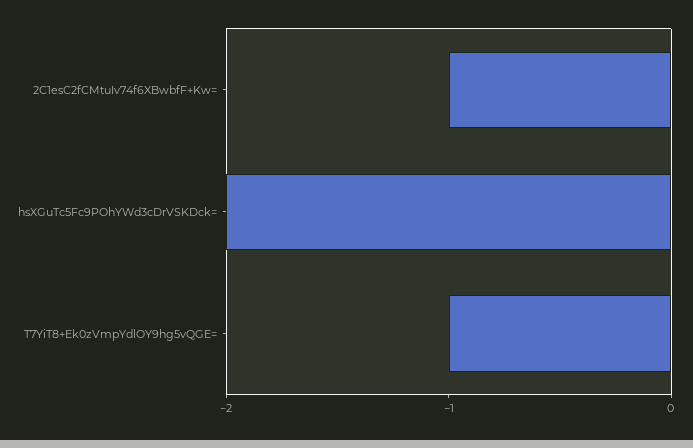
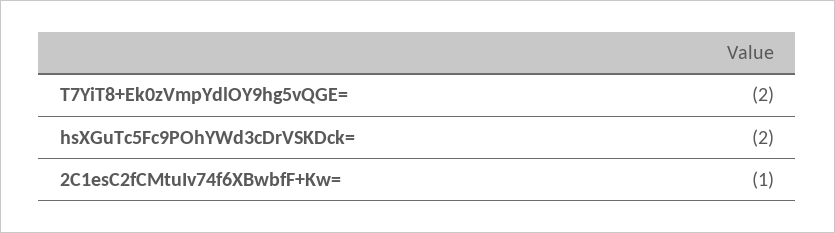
  {
    "2C1esC2fCMtuIv74f6XBwbfF+Kw=": -1,
    "hsXGuTc5Fc9POhYWd3cDrVSKDck=": -2,
-   "T7YiT8+Ek0zVmpYdlOY9hg5vQGE=": -1
+   "T7YiT8+Ek0zVmpYdlOY9hg5vQGE=": -2
  }

